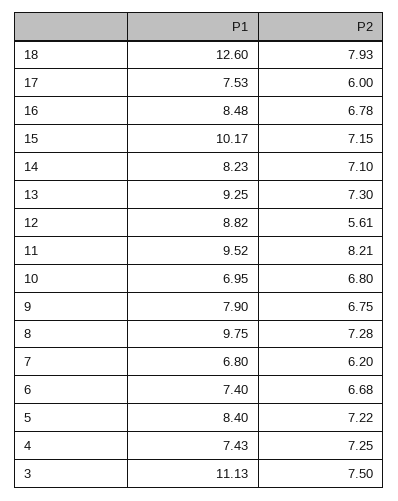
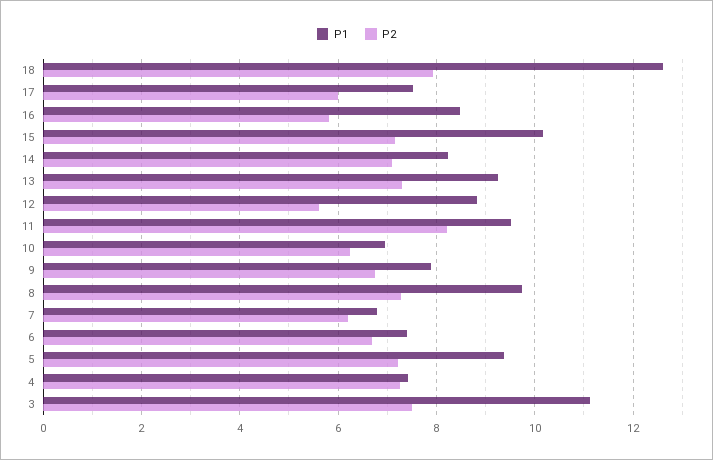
  {
    "P1": {
      "18": 12.6,
      "17": 7.53,
      "16": 8.48,
      "15": 10.17,
      "14": 8.23,
      "13": 9.25,
      "12": 8.82,
      "11": 9.52,
      "10": 6.95,
      "9": 7.9,
      "8": 9.75,
      "7": 6.8,
      "6": 7.4,
-     "5": 8.4,
+     "5": 9.4,
      "4": 7.43,
      "3": 11.13
    },
    "P2": {
      "18": 7.93,
      "17": 6,
-     "16": 6.78,
+     "16": 5.8,
      "15": 7.15,
      "14": 7.1,
      "13": 7.3,
      "12": 5.61,
      "11": 8.21,
-     "10": 6.8,
+     "10": 6.2,
      "9": 6.75,
      "8": 7.28,
      "7": 6.2,
      "6": 6.68,
      "5": 7.22,
      "4": 7.25,
      "3": 7.5
    }
  }

